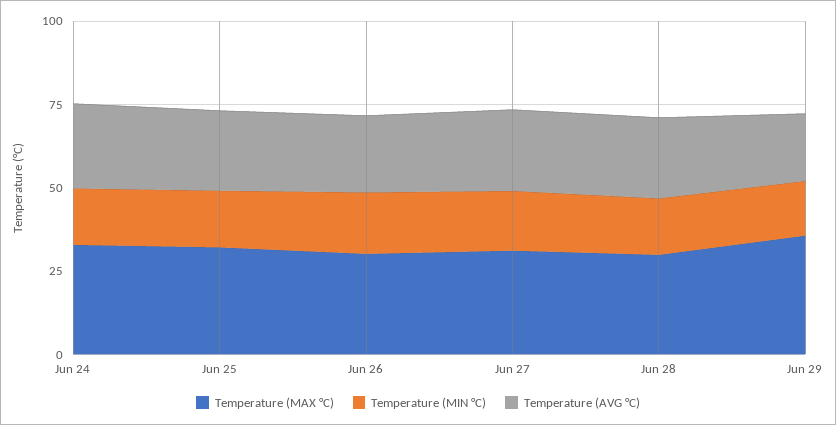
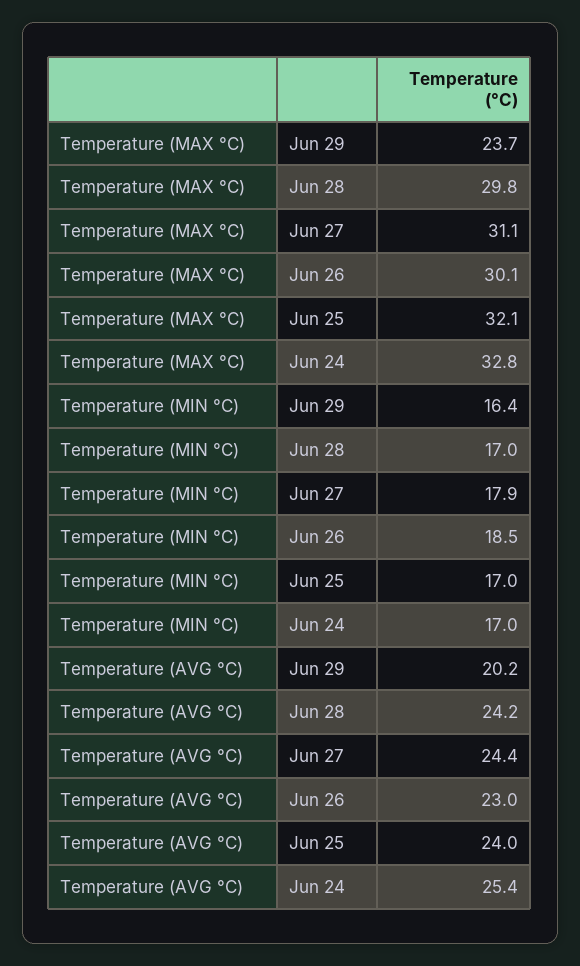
  {
    "Temperature (MAX °C)": {
      "Jun 24": 32.8,
      "Jun 25": 32.1,
      "Jun 26": 30.1,
      "Jun 27": 31.1,
      "Jun 28": 29.8,
-     "Jun 29": 35
+     "Jun 29": 23.7
    },
    "Temperature (MIN °C)": {
      "Jun 24": 17,
      "Jun 25": 17,
      "Jun 26": 18.5,
      "Jun 27": 17.9,
      "Jun 28": 17,
      "Jun 29": 16.4
    },
    "Temperature (AVG °C)": {
      "Jun 24": 25.4,
      "Jun 25": 24,
      "Jun 26": 23,
      "Jun 27": 24.4,
      "Jun 28": 24.2,
      "Jun 29": 20.2
    }
  }

